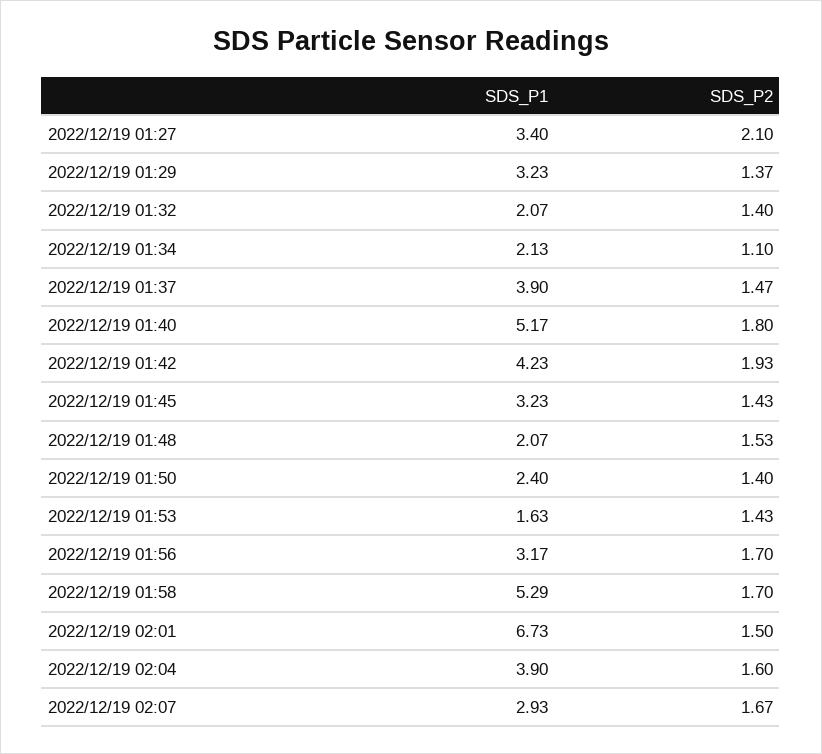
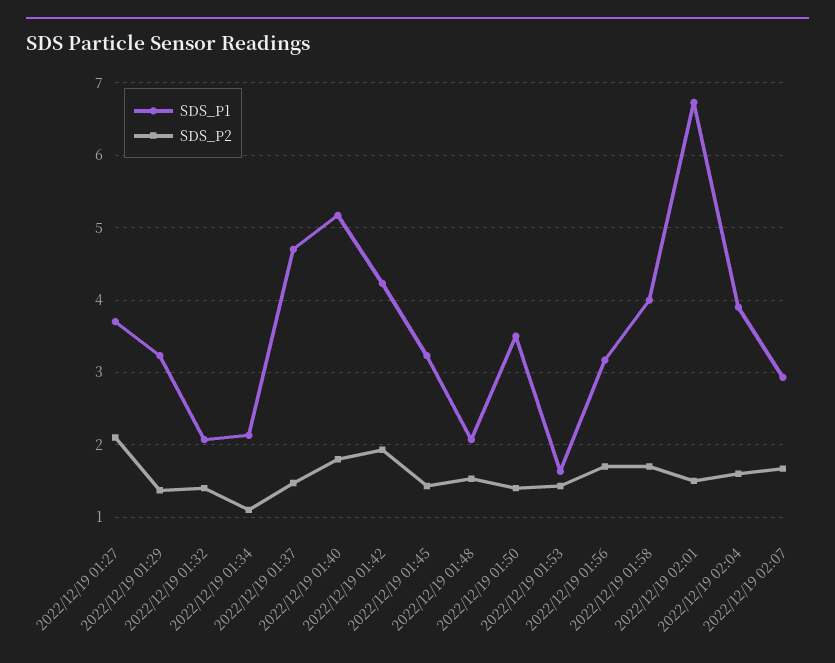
  {
    "SDS_P1": {
-     "2022/12/19 01:27": 3.4,
+     "2022/12/19 01:27": 3.7,
      "2022/12/19 01:29": 3.23,
      "2022/12/19 01:32": 2.07,
      "2022/12/19 01:34": 2.13,
-     "2022/12/19 01:37": 3.9,
+     "2022/12/19 01:37": 4.7,
      "2022/12/19 01:40": 5.17,
      "2022/12/19 01:42": 4.23,
      "2022/12/19 01:45": 3.23,
      "2022/12/19 01:48": 2.07,
-     "2022/12/19 01:50": 2.4,
+     "2022/12/19 01:50": 3.5,
      "2022/12/19 01:53": 1.63,
      "2022/12/19 01:56": 3.17,
-     "2022/12/19 01:58": 5.29,
+     "2022/12/19 01:58": 4,
      "2022/12/19 02:01": 6.73,
      "2022/12/19 02:04": 3.9,
      "2022/12/19 02:07": 2.93
    },
    "SDS_P2": {
      "2022/12/19 01:27": 2.1,
      "2022/12/19 01:29": 1.37,
      "2022/12/19 01:32": 1.4,
      "2022/12/19 01:34": 1.1,
      "2022/12/19 01:37": 1.47,
      "2022/12/19 01:40": 1.8,
      "2022/12/19 01:42": 1.93,
      "2022/12/19 01:45": 1.43,
      "2022/12/19 01:48": 1.53,
      "2022/12/19 01:50": 1.4,
      "2022/12/19 01:53": 1.43,
      "2022/12/19 01:56": 1.7,
      "2022/12/19 01:58": 1.7,
      "2022/12/19 02:01": 1.5,
      "2022/12/19 02:04": 1.6,
      "2022/12/19 02:07": 1.67
    }
  }

